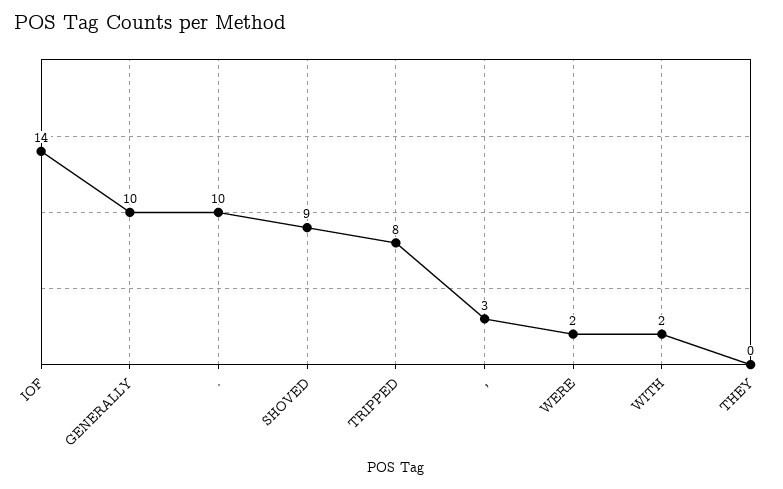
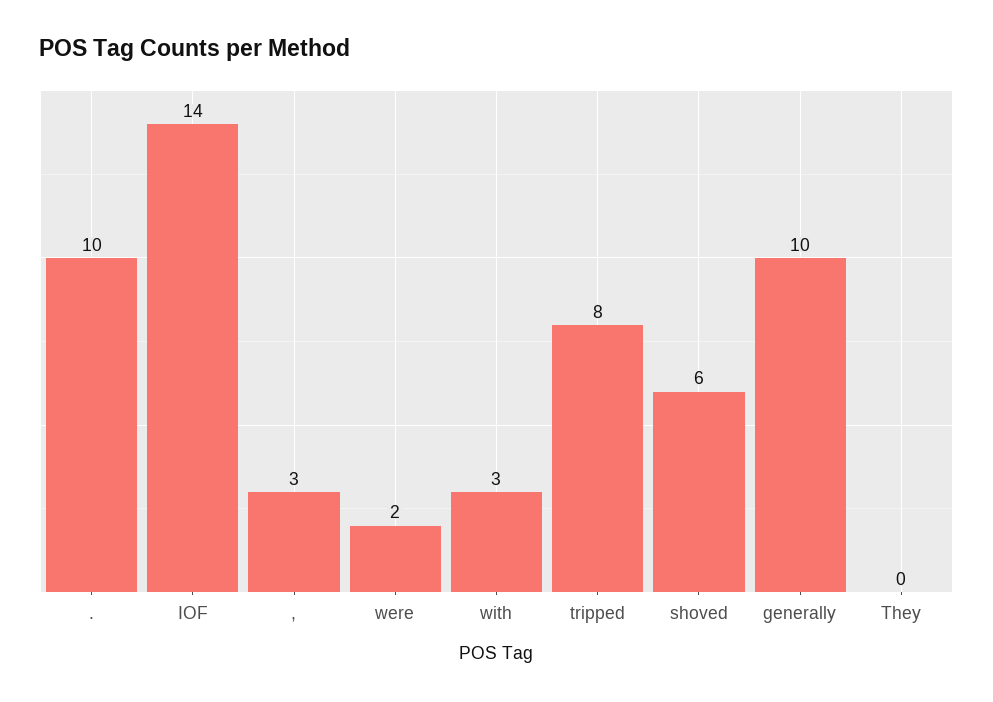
  {
    "IOF": 14,
    "GENERALLY": 10,
    ".": 10,
-   "SHOVED": 9,
+   "SHOVED": 6,
    "TRIPPED": 8,
    ",": 3,
    "WERE": 2,
-   "WITH": 2,
+   "WITH": 3,
    "THEY": 0
  }

